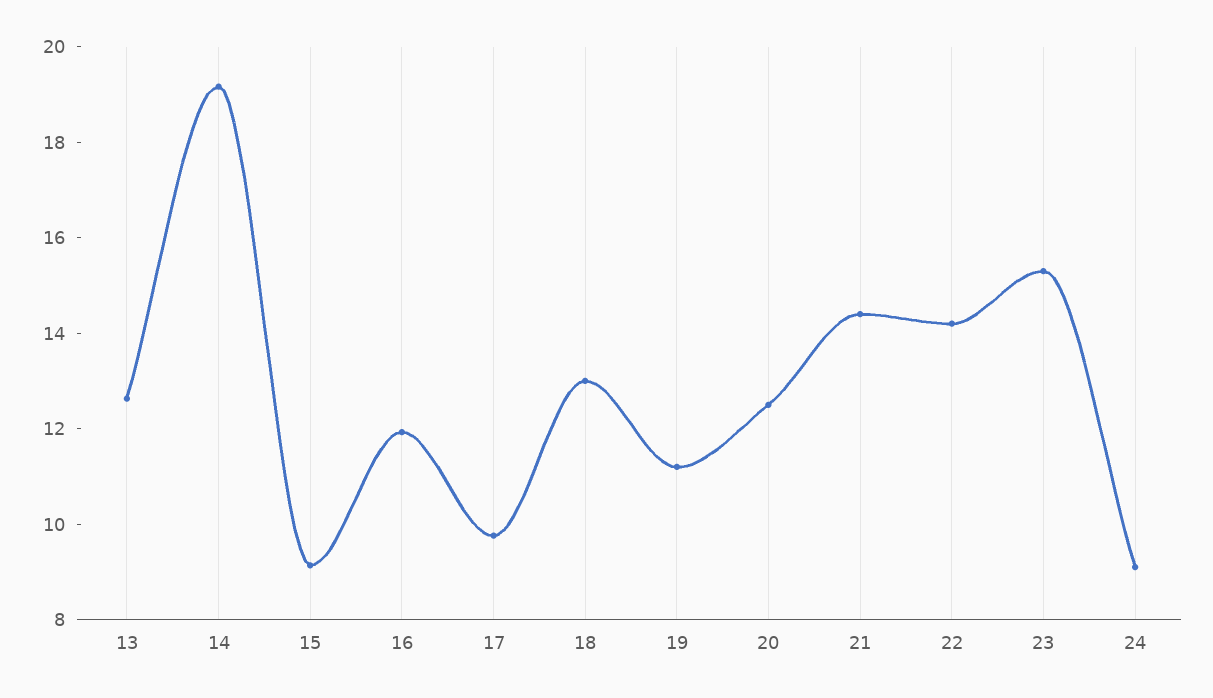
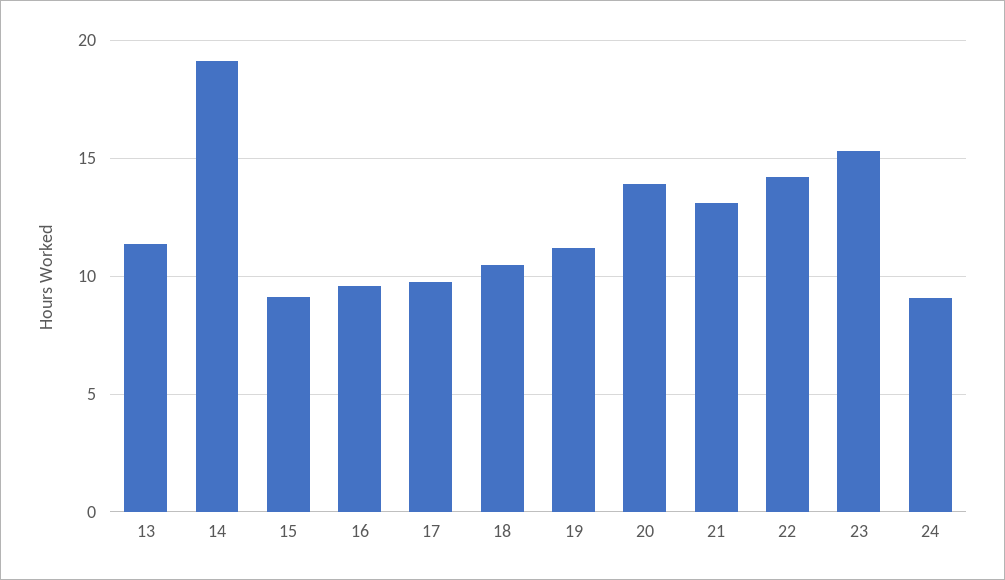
  {
-   "13": 12.5,
+   "13": 11.5,
    "14": 19,
    "15": 9,
-   "16": 12,
+   "16": 9.5,
    "17": 10,
-   "18": 13,
+   "18": 10.5,
    "19": 11,
-   "20": 12.5,
+   "20": 14,
-   "21": 14.5,
+   "21": 13,
    "22": 14,
    "23": 15.5,
    "24": 9
  }

